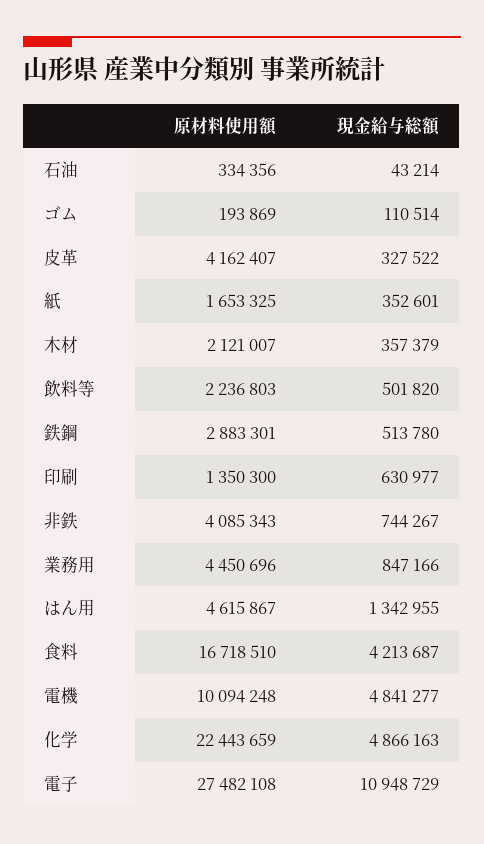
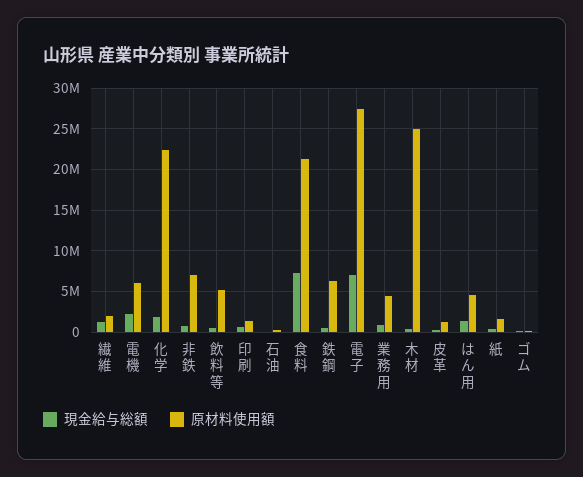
  {
    "原材料使用額": {
      "石油": 334356,
      "ゴム": 193869,
-     "皮革": 4162407,
+     "皮革": 1000000,
      "紙": 1653325,
-     "木材": 2121007,
+     "木材": 25000000,
-     "飲料等": 2236803,
+     "飲料等": 5000000,
-     "鉄鋼": 2883301,
+     "鉄鋼": 6000000,
      "印刷": 1350300,
-     "非鉄": 4085343,
+     "非鉄": 7000000,
      "業務用": 4450696,
      "はん用": 4615867,
-     "食料": 16718510,
+     "食料": 21000000,
-     "電機": 10094248,
+     "電機": 6000000,
      "化学": 22443659,
-     "電子": 27482108
+     "電子": 27482108,
+     "繊維": 2000000
    },
    "現金給与総額": {
      "石油": 43214,
      "ゴム": 110514,
      "皮革": 327522,
      "紙": 352601,
      "木材": 357379,
      "飲料等": 501820,
      "鉄鋼": 513780,
      "印刷": 630977,
      "非鉄": 744267,
      "業務用": 847166,
      "はん用": 1342955,
-     "食料": 4213687,
+     "食料": 7000000,
-     "電機": 4841277,
+     "電機": 2000000,
-     "化学": 4866163,
+     "化学": 2000000,
-     "電子": 10948729
+     "電子": 7000000,
+     "繊維": 1000000
    }
  }

